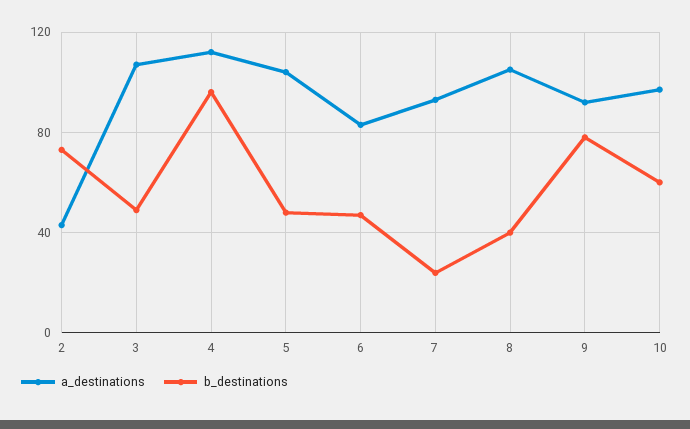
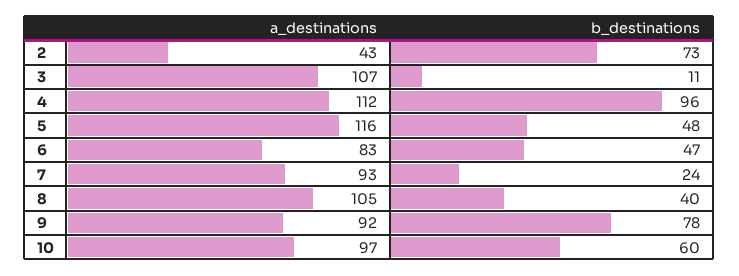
  {
    "a_destinations": {
      "2": 43,
      "3": 107,
      "4": 112,
-     "5": 105,
+     "5": 116,
      "6": 83,
      "7": 93,
      "8": 105,
      "9": 92,
      "10": 97
    },
    "b_destinations": {
      "2": 73,
-     "3": 50,
+     "3": 11,
      "4": 96,
      "5": 48,
      "6": 47,
      "7": 24,
      "8": 40,
      "9": 78,
      "10": 60
    }
  }

